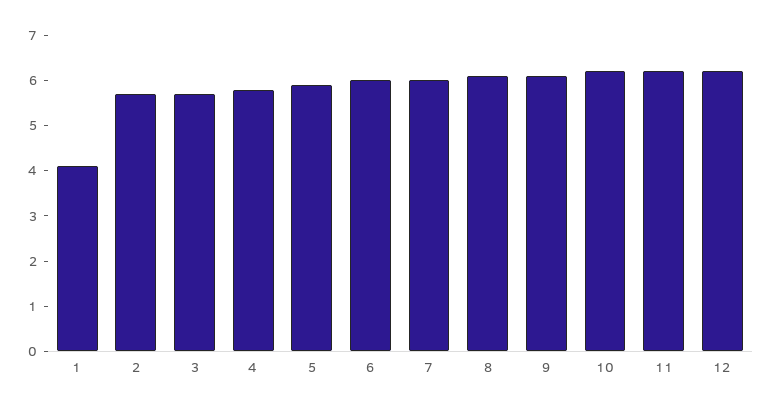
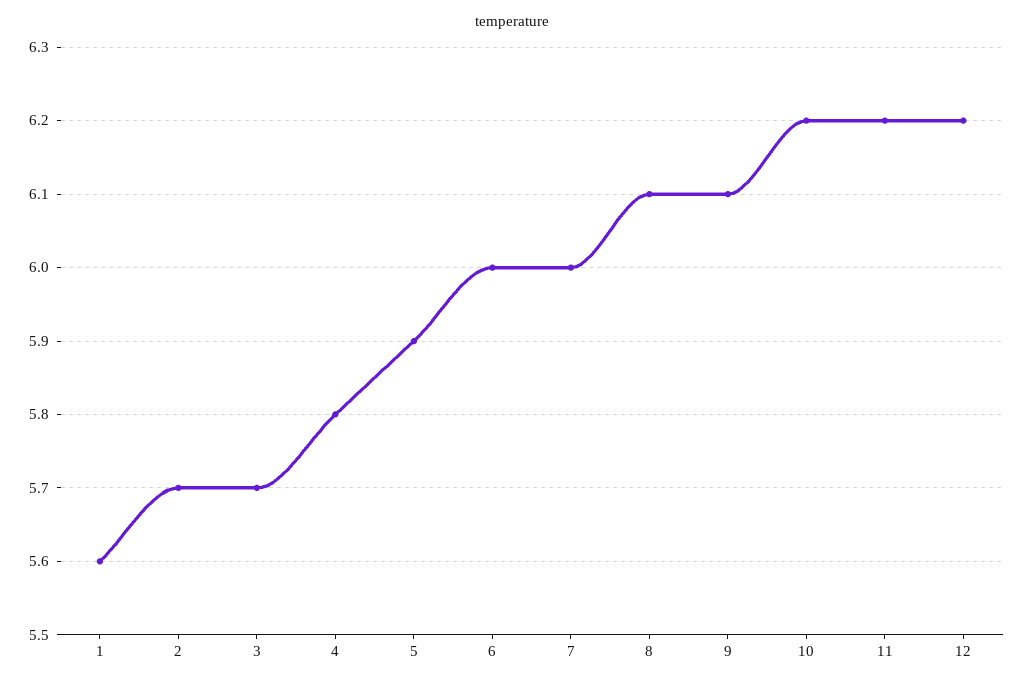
  {
-   "1": 4,
+   "1": 5.6,
    "2": 5.7,
    "3": 5.7,
    "4": 5.8,
    "5": 5.9,
    "6": 6,
    "7": 6,
    "8": 6.1,
    "9": 6.1,
    "10": 6.2,
    "11": 6.2,
    "12": 6.2
  }

